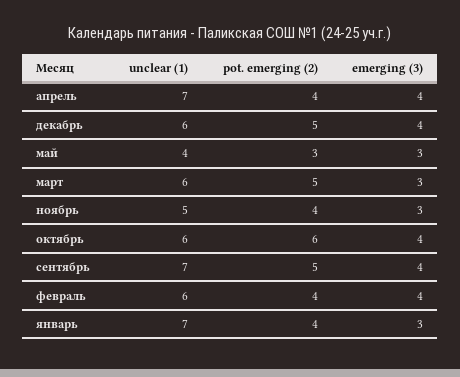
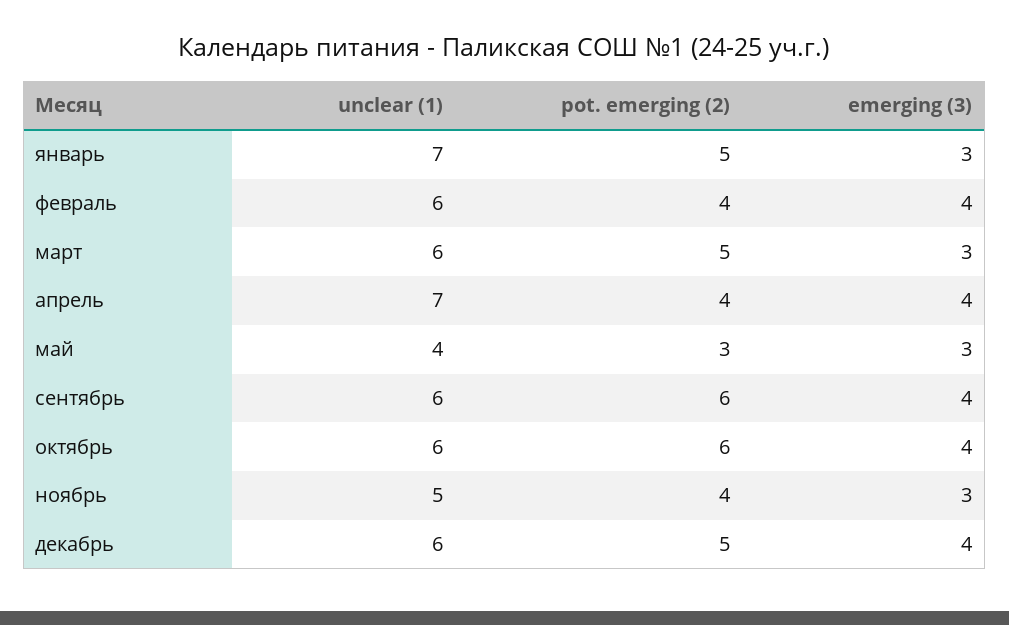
  {
    "unclear (1)": {
      "апрель": 7,
      "декабрь": 6,
      "май": 4,
      "март": 6,
      "ноябрь": 5,
      "октябрь": 6,
-     "сентябрь": 7,
+     "сентябрь": 6,
      "февраль": 6,
      "январь": 7
    },
    "pot. emerging (2)": {
      "апрель": 4,
      "декабрь": 5,
      "май": 3,
      "март": 5,
      "ноябрь": 4,
      "октябрь": 6,
-     "сентябрь": 5,
+     "сентябрь": 6,
      "февраль": 4,
-     "январь": 4
+     "январь": 5
    },
    "emerging (3)": {
      "апрель": 4,
      "декабрь": 4,
      "май": 3,
      "март": 3,
      "ноябрь": 3,
      "октябрь": 4,
      "сентябрь": 4,
      "февраль": 4,
      "январь": 3
    }
  }

